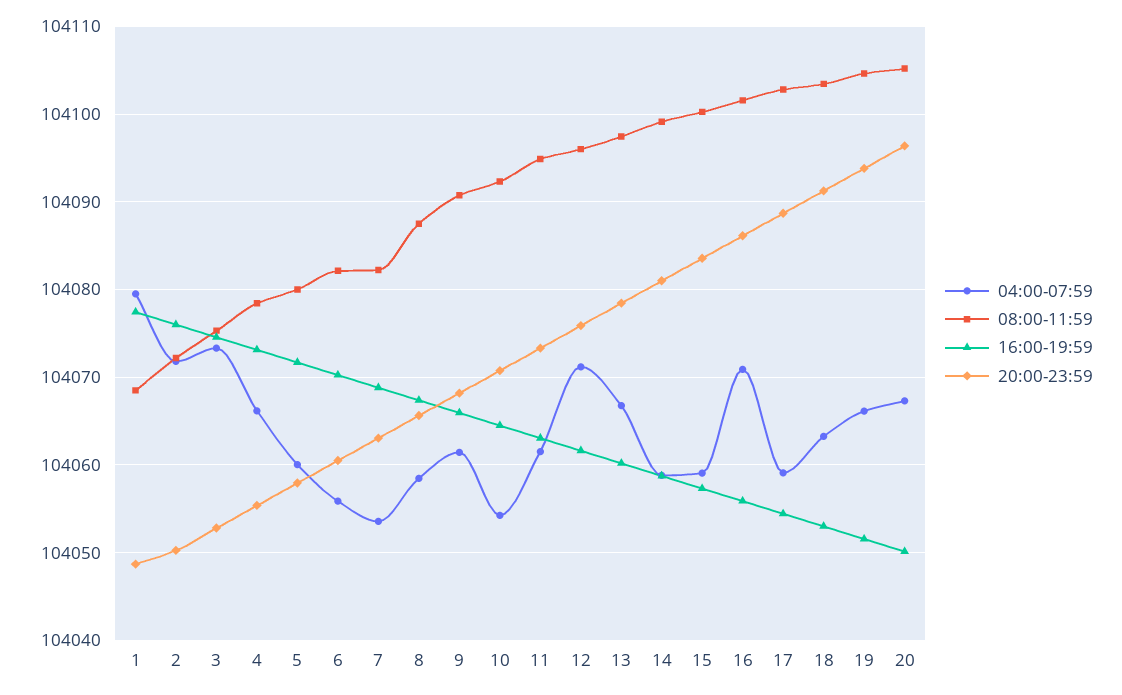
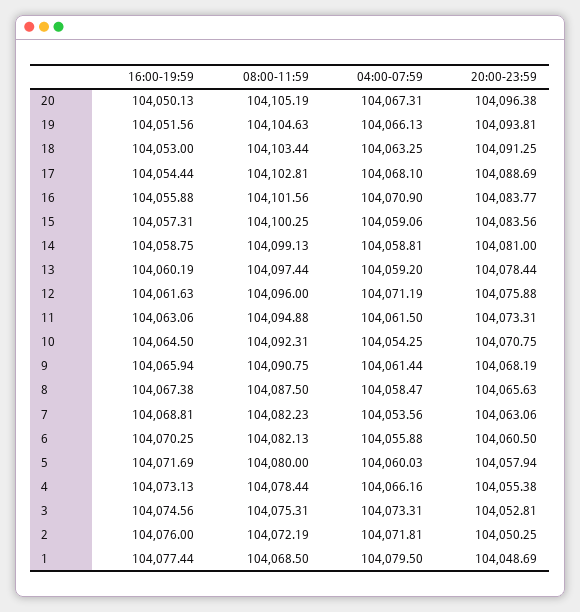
  {
    "04:00-07:59": {
      "1": 104079.5,
      "2": 104071.81,
      "3": 104073.31,
      "4": 104066.16,
      "5": 104060.03,
      "6": 104055.88,
      "7": 104053.56,
      "8": 104058.47,
      "9": 104061.44,
      "10": 104054.25,
      "11": 104061.5,
      "12": 104071.19,
-     "13": 104067,
+     "13": 104059.2,
      "14": 104058.81,
      "15": 104059.06,
      "16": 104070.9,
-     "17": 104059,
+     "17": 104068.1,
      "18": 104063.25,
      "19": 104066.13,
      "20": 104067.31
    },
    "08:00-11:59": {
      "1": 104068.5,
      "2": 104072.19,
      "3": 104075.31,
      "4": 104078.44,
      "5": 104080,
      "6": 104082.13,
      "7": 104082.23,
      "8": 104087.5,
      "9": 104090.75,
      "10": 104092.31,
      "11": 104094.88,
      "12": 104096,
      "13": 104097.44,
      "14": 104099.13,
      "15": 104100.25,
      "16": 104101.56,
      "17": 104102.81,
      "18": 104103.44,
      "19": 104104.63,
      "20": 104105.19
    },
    "16:00-19:59": {
      "1": 104077.44,
      "2": 104076,
      "3": 104074.56,
      "4": 104073.13,
      "5": 104071.69,
      "6": 104070.25,
      "7": 104068.81,
      "8": 104067.38,
      "9": 104065.94,
      "10": 104064.5,
      "11": 104063.06,
      "12": 104061.63,
      "13": 104060.19,
      "14": 104058.75,
      "15": 104057.31,
      "16": 104055.88,
      "17": 104054.44,
      "18": 104053,
      "19": 104051.56,
      "20": 104050.13
    },
    "20:00-23:59": {
      "1": 104048.69,
      "2": 104050.25,
      "3": 104052.81,
      "4": 104055.38,
      "5": 104057.94,
      "6": 104060.5,
      "7": 104063.06,
      "8": 104065.63,
      "9": 104068.19,
      "10": 104070.75,
      "11": 104073.31,
      "12": 104075.88,
      "13": 104078.44,
      "14": 104081,
      "15": 104083.56,
-     "16": 104086,
+     "16": 104083.77,
      "17": 104088.69,
      "18": 104091.25,
      "19": 104093.81,
      "20": 104096.38
    }
  }

